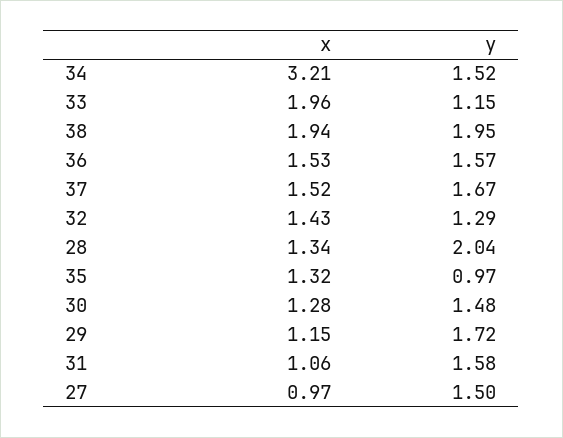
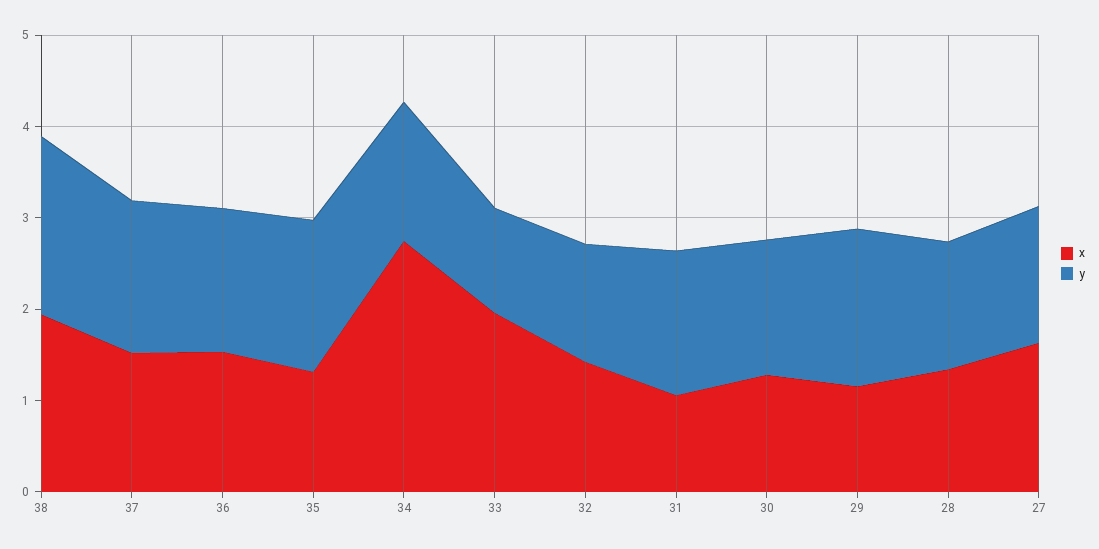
  {
    "x": {
-     "34": 3.21,
+     "34": 2.8,
      "33": 1.96,
      "38": 1.94,
      "36": 1.53,
      "37": 1.52,
      "32": 1.43,
      "28": 1.34,
      "35": 1.32,
      "30": 1.28,
      "29": 1.15,
      "31": 1.06,
-     "27": 0.97
+     "27": 1.6
    },
    "y": {
      "34": 1.52,
      "33": 1.15,
      "38": 1.95,
      "36": 1.57,
      "37": 1.67,
      "32": 1.29,
-     "28": 2.04,
+     "28": 1.4,
-     "35": 0.97,
+     "35": 1.6,
      "30": 1.48,
      "29": 1.72,
      "31": 1.58,
      "27": 1.5
    }
  }

